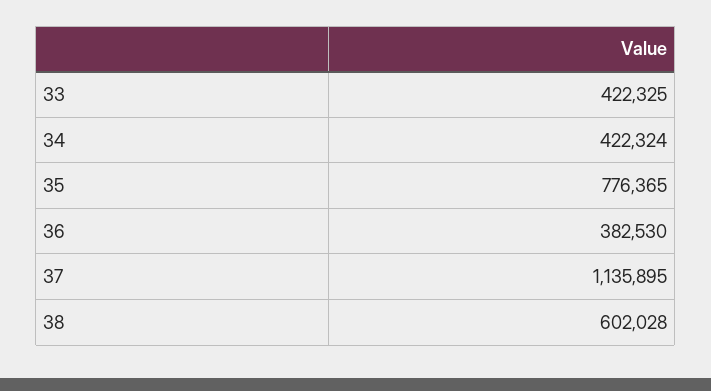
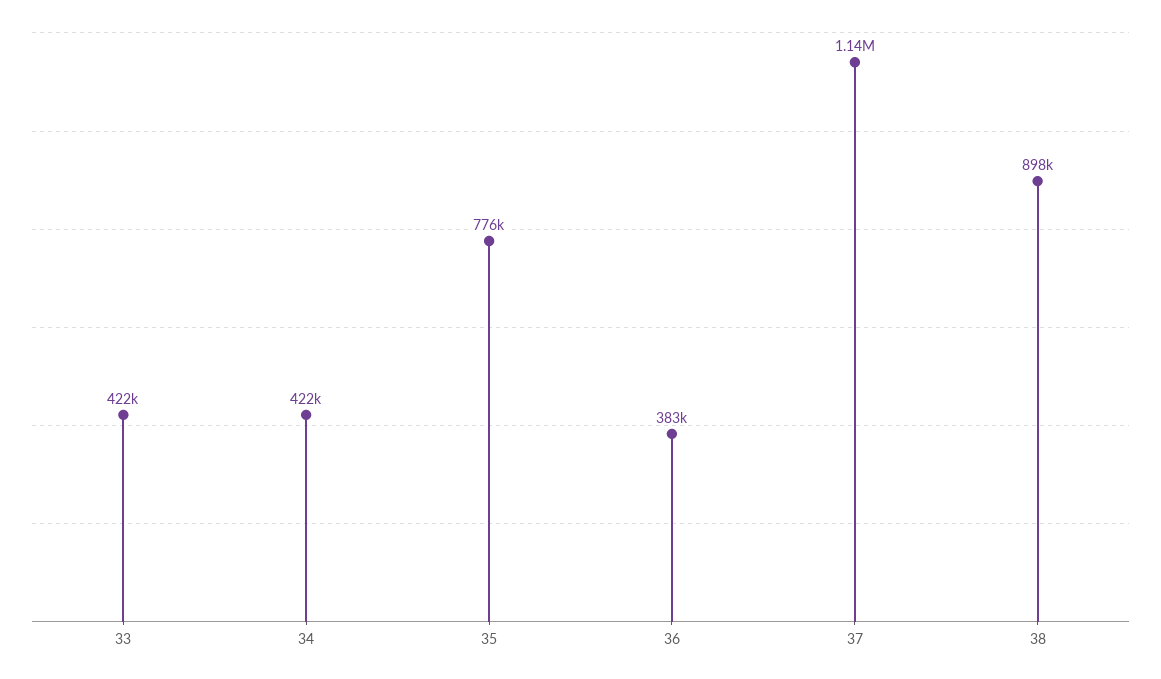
  {
    "33": 422325,
    "34": 422324,
    "35": 776365,
    "36": 382530,
    "37": 1135895,
-   "38": 602028
+   "38": 898000
  }

